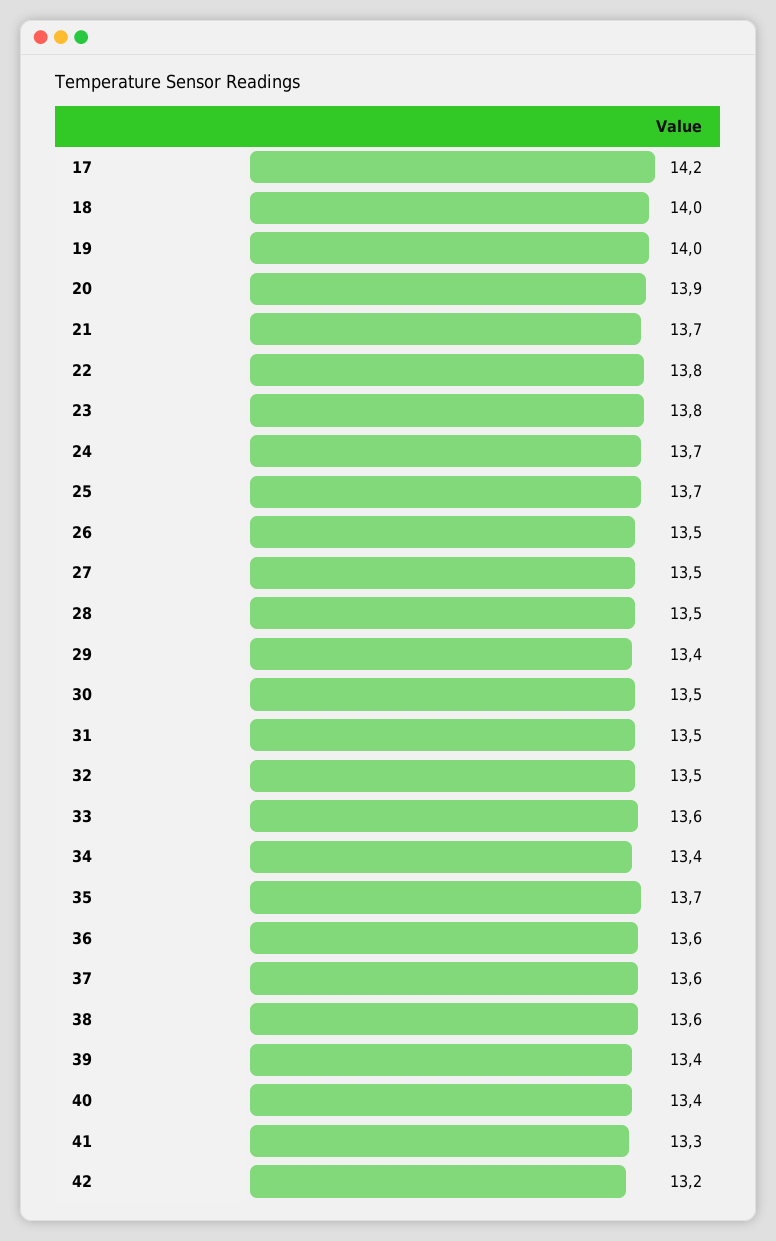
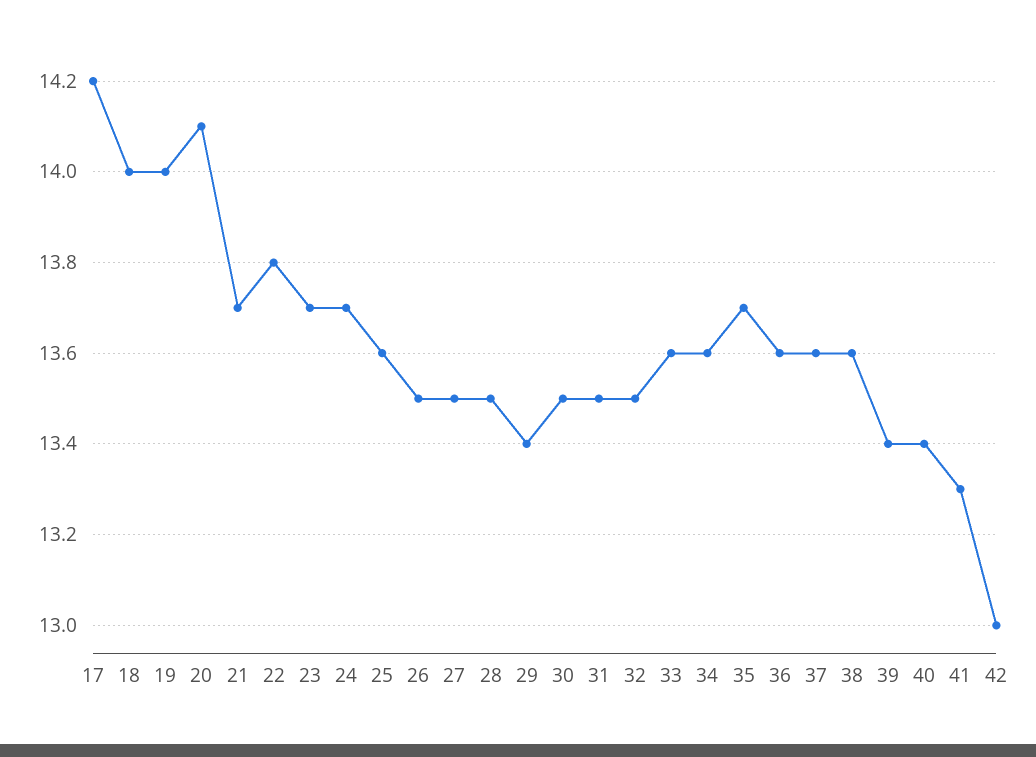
  {
    "17": 14.2,
    "18": 14,
    "19": 14,
-   "20": 13.9,
+   "20": 14.1,
    "21": 13.7,
    "22": 13.8,
-   "23": 13.8,
+   "23": 13.7,
    "24": 13.7,
-   "25": 13.7,
+   "25": 13.6,
    "26": 13.5,
    "27": 13.5,
    "28": 13.5,
    "29": 13.4,
    "30": 13.5,
    "31": 13.5,
    "32": 13.5,
    "33": 13.6,
-   "34": 13.4,
+   "34": 13.6,
    "35": 13.7,
    "36": 13.6,
    "37": 13.6,
    "38": 13.6,
    "39": 13.4,
    "40": 13.4,
    "41": 13.3,
-   "42": 13.2
+   "42": 13
  }

